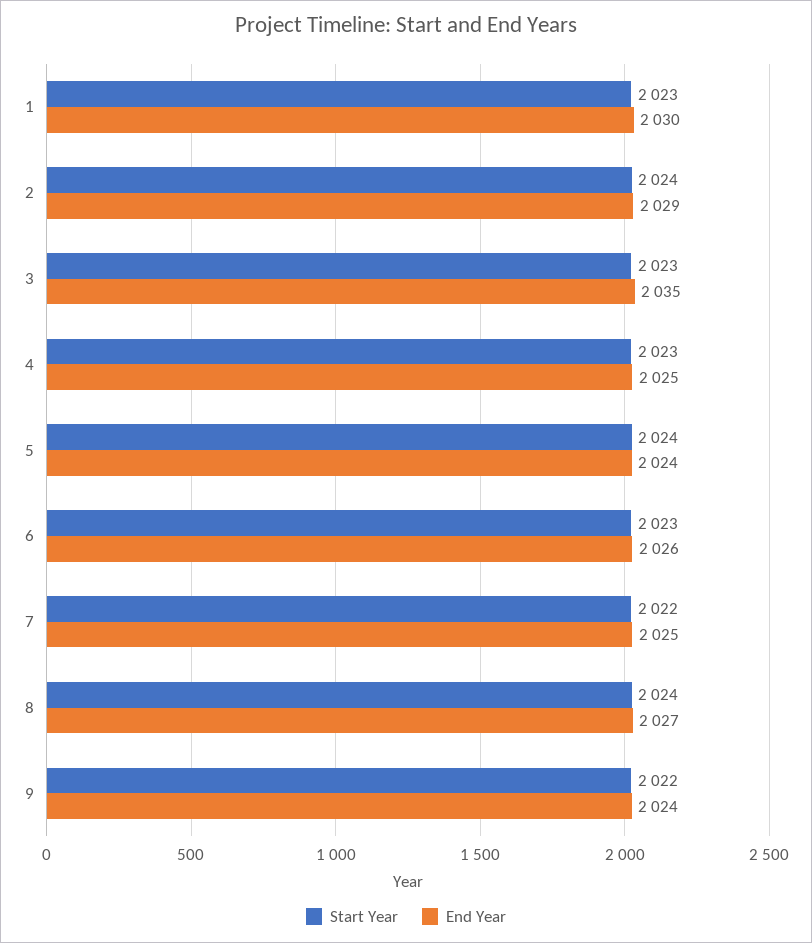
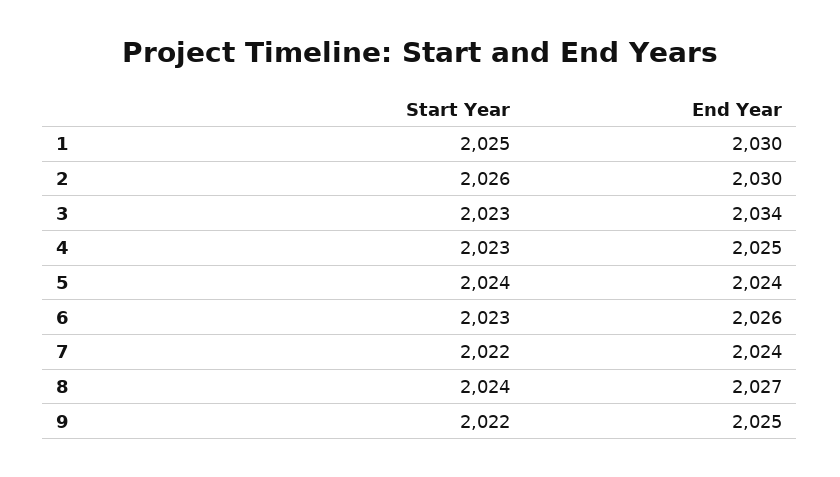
  {
    "Start Year": {
-     "1": 2023,
+     "1": 2025,
-     "2": 2024,
+     "2": 2026,
      "3": 2023,
      "4": 2023,
      "5": 2024,
      "6": 2023,
      "7": 2022,
      "8": 2024,
      "9": 2022
    },
    "End Year": {
      "1": 2030,
-     "2": 2029,
+     "2": 2030,
-     "3": 2035,
+     "3": 2034,
      "4": 2025,
      "5": 2024,
      "6": 2026,
-     "7": 2025,
+     "7": 2024,
      "8": 2027,
-     "9": 2024
+     "9": 2025
    }
  }

